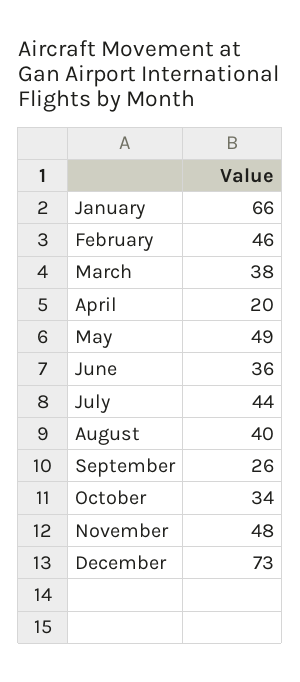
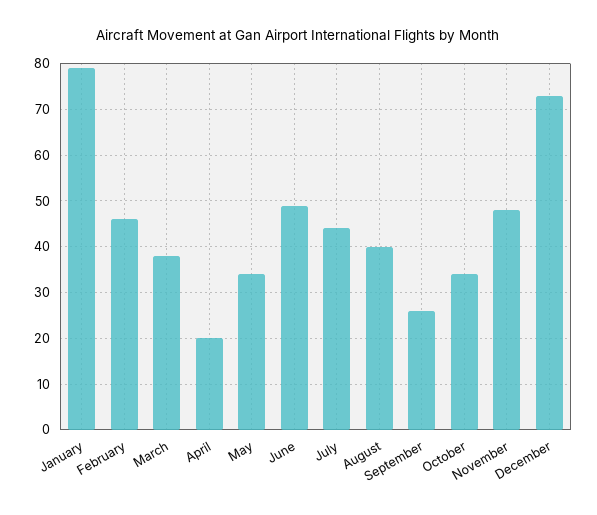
  {
-   "January": 66,
+   "January": 80,
    "February": 46,
    "March": 38,
    "April": 20,
-   "May": 49,
+   "May": 35,
-   "June": 36,
+   "June": 50,
    "July": 44,
    "August": 40,
    "September": 26,
    "October": 34,
    "November": 48,
    "December": 73
  }

